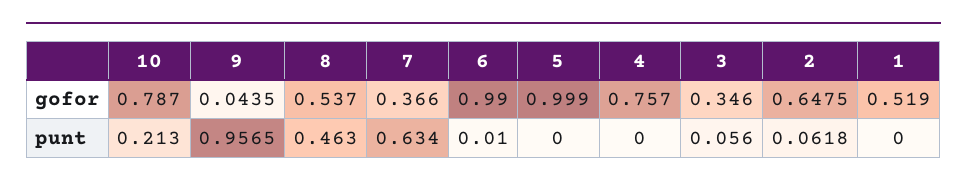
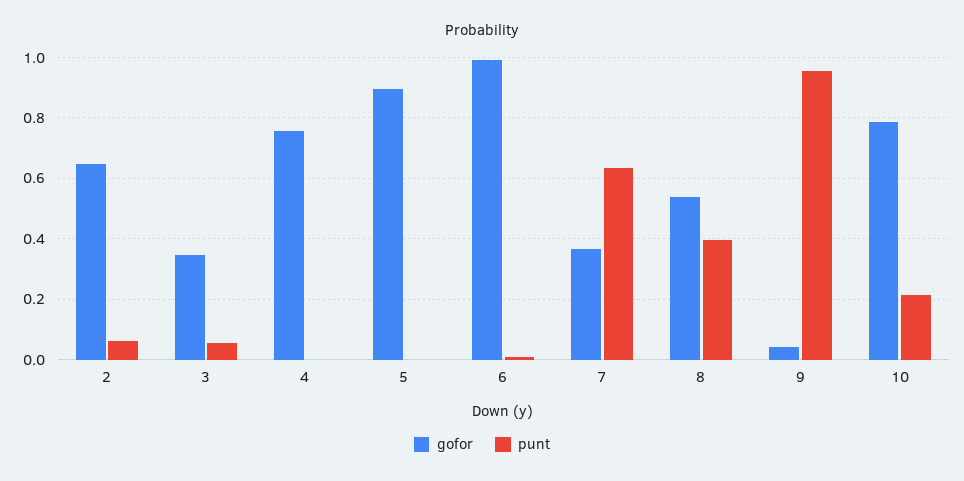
  {
    "gofor": {
      "10": 0.787,
      "9": 0.0435,
      "8": 0.537,
      "7": 0.366,
      "6": 0.99,
-     "5": 0.999,
+     "5": 0.9,
      "4": 0.757,
      "3": 0.346,
-     "2": 0.6475,
+     "2": 0.6475
-     "1": 0.519
    },
    "punt": {
      "10": 0.213,
      "9": 0.9565,
-     "8": 0.463,
+     "8": 0.4,
      "7": 0.634,
      "6": 0.01,
      "5": 0,
      "4": 0,
      "3": 0.056,
-     "2": 0.0618,
+     "2": 0.0618
-     "1": 0
    }
  }

